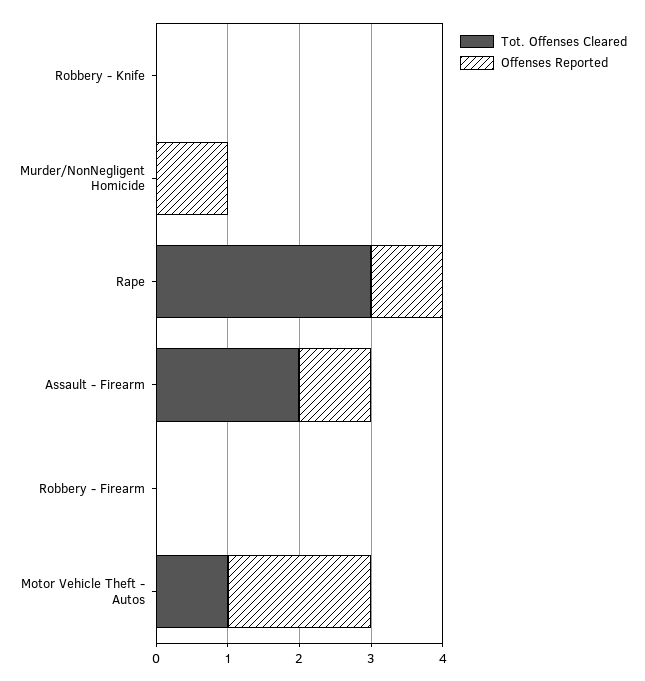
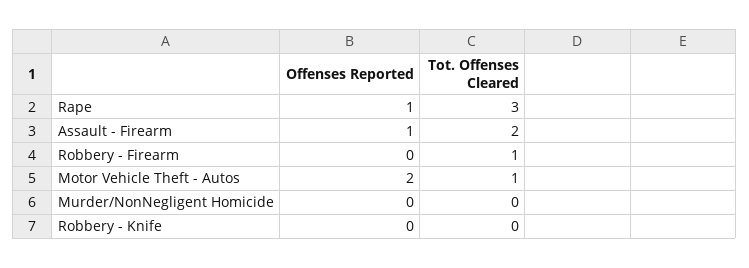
  {
    "Tot. Offenses Cleared": {
      "Robbery - Knife": 0,
      "Murder/NonNegligent Homicide": 0,
      "Rape": 3,
      "Assault - Firearm": 2,
-     "Robbery - Firearm": 0,
+     "Robbery - Firearm": 1,
      "Motor Vehicle Theft - Autos": 1
    },
    "Offenses Reported": {
      "Robbery - Knife": 0,
-     "Murder/NonNegligent Homicide": 1,
+     "Murder/NonNegligent Homicide": 0,
      "Rape": 1,
      "Assault - Firearm": 1,
      "Robbery - Firearm": 0,
      "Motor Vehicle Theft - Autos": 2
    }
  }

